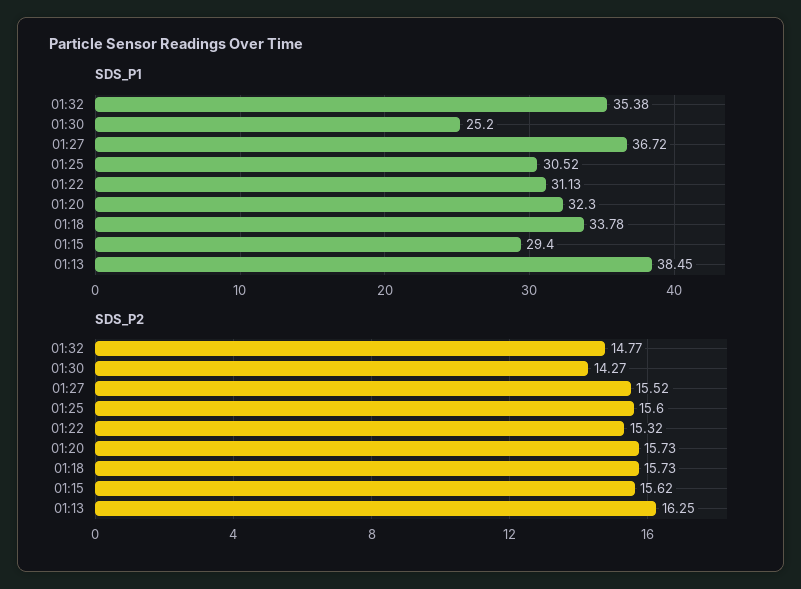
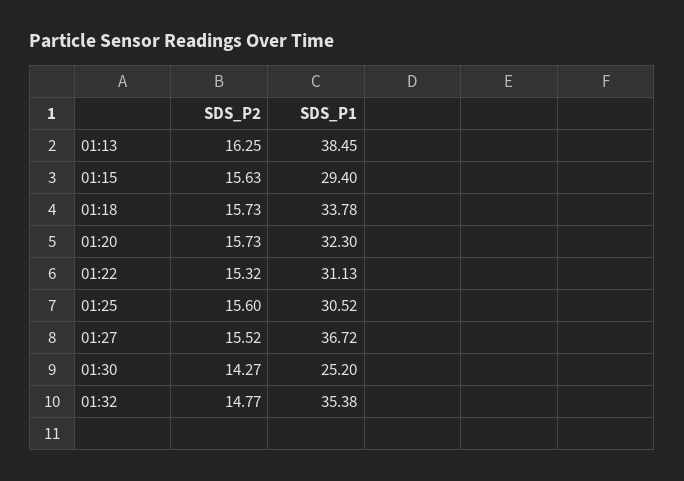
  {
    "SDS_P1": {
      "01:32": 35.38,
      "01:30": 25.2,
      "01:27": 36.72,
      "01:25": 30.52,
      "01:22": 31.13,
      "01:20": 32.3,
      "01:18": 33.78,
      "01:15": 29.4,
      "01:13": 38.45
    },
    "SDS_P2": {
      "01:32": 14.77,
      "01:30": 14.27,
      "01:27": 15.52,
      "01:25": 15.6,
      "01:22": 15.32,
      "01:20": 15.73,
      "01:18": 15.73,
-     "01:15": 15.62,
+     "01:15": 15.63,
      "01:13": 16.25
    }
  }

